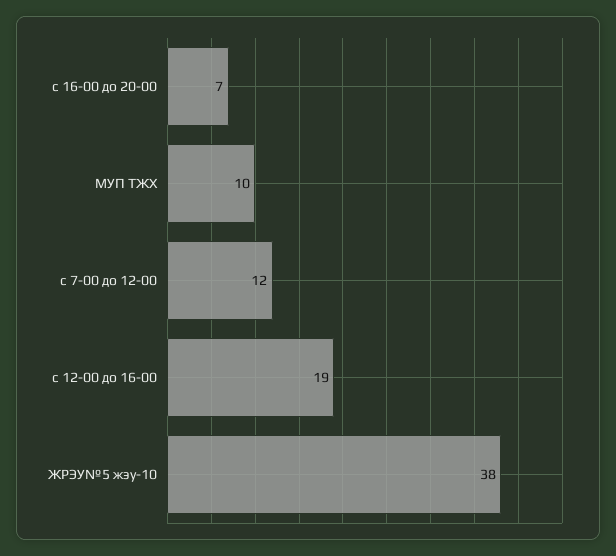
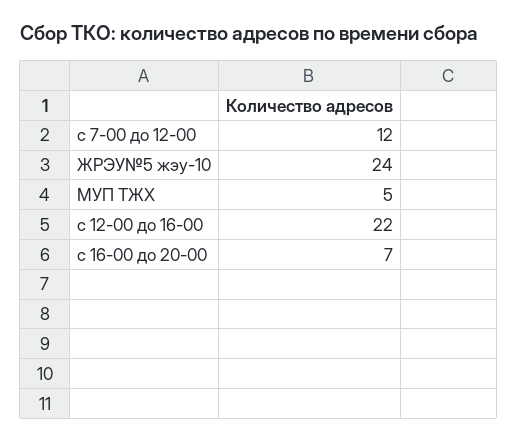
  {
    "с 16-00 до 20-00": 7,
-   "МУП ТЖХ": 10,
+   "МУП ТЖХ": 5,
    "с 7-00 до 12-00": 12,
-   "с 12-00 до 16-00": 19,
+   "с 12-00 до 16-00": 22,
-   "ЖРЭУ№5 жэу-10": 38
+   "ЖРЭУ№5 жэу-10": 24
  }

